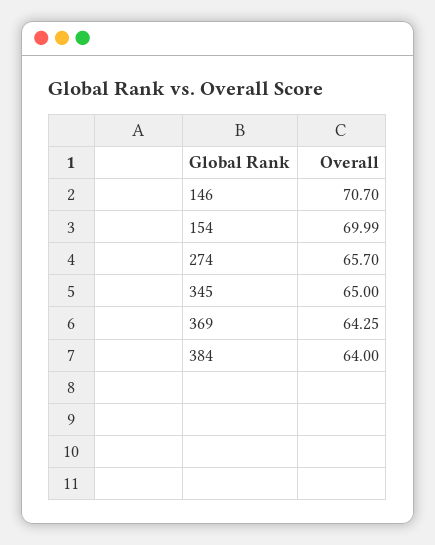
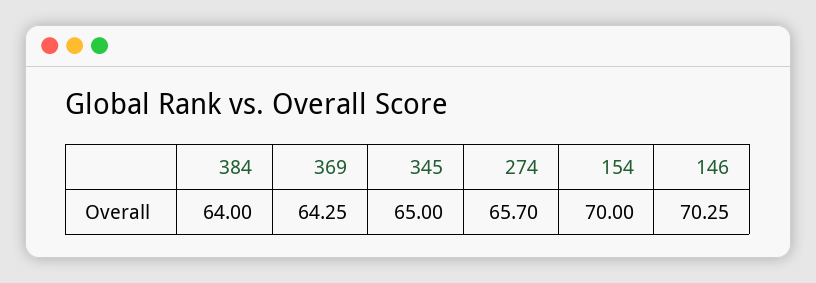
  {
-   "146": 70.7,
+   "146": 70.25,
-   "154": 69.99,
+   "154": 70,
    "274": 65.7,
    "345": 65,
    "369": 64.25,
    "384": 64
  }

